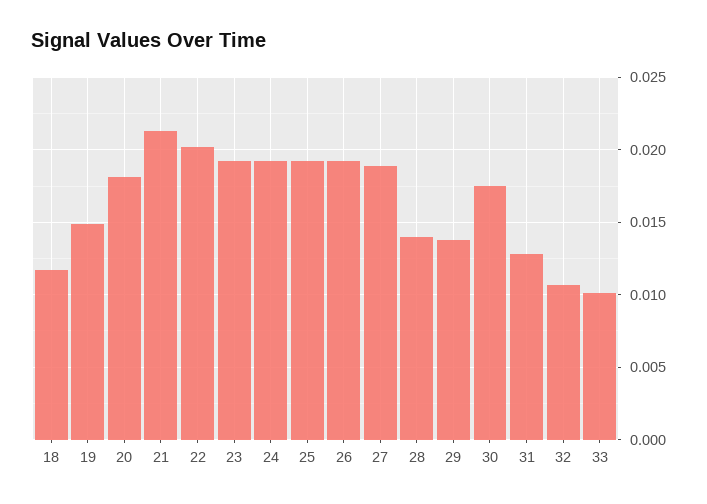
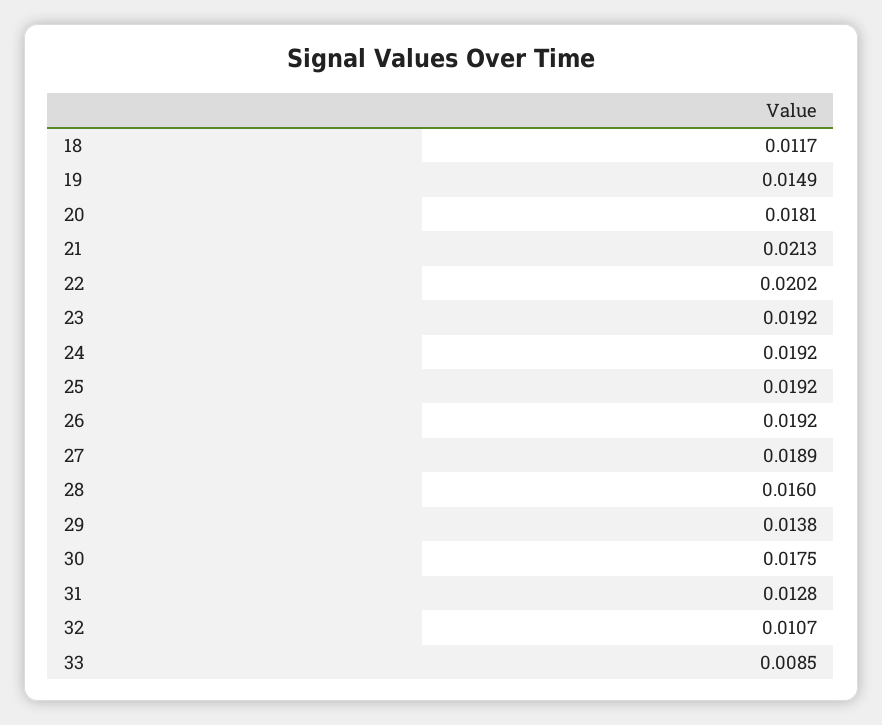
  {
    "18": 0.0117,
    "19": 0.0149,
    "20": 0.0181,
    "21": 0.0213,
    "22": 0.0202,
    "23": 0.0192,
    "24": 0.0192,
    "25": 0.0192,
    "26": 0.0192,
    "27": 0.0189,
-   "28": 0.014,
+   "28": 0.016,
    "29": 0.0138,
    "30": 0.0175,
    "31": 0.0128,
    "32": 0.0107,
-   "33": 0.01
+   "33": 0.0085
  }

